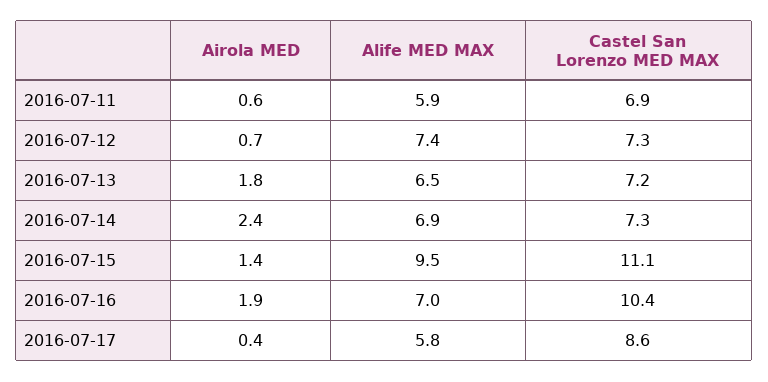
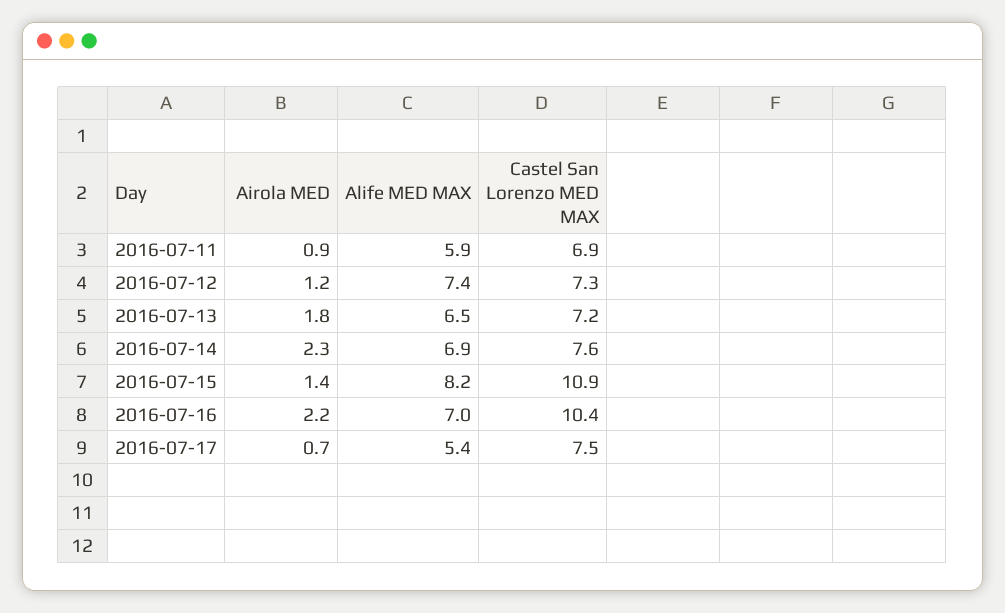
  {
    "Airola MED": {
-     "2016-07-11": 0.6,
+     "2016-07-11": 0.9,
-     "2016-07-12": 0.7,
+     "2016-07-12": 1.2,
      "2016-07-13": 1.8,
-     "2016-07-14": 2.4,
+     "2016-07-14": 2.3,
      "2016-07-15": 1.4,
-     "2016-07-16": 1.9,
+     "2016-07-16": 2.2,
-     "2016-07-17": 0.4
+     "2016-07-17": 0.7
    },
    "Alife MED MAX": {
      "2016-07-11": 5.9,
      "2016-07-12": 7.4,
      "2016-07-13": 6.5,
      "2016-07-14": 6.9,
-     "2016-07-15": 9.5,
+     "2016-07-15": 8.2,
      "2016-07-16": 7,
-     "2016-07-17": 5.8
+     "2016-07-17": 5.4
    },
    "Castel San Lorenzo MED MAX": {
      "2016-07-11": 6.9,
      "2016-07-12": 7.3,
      "2016-07-13": 7.2,
-     "2016-07-14": 7.3,
+     "2016-07-14": 7.6,
-     "2016-07-15": 11.1,
+     "2016-07-15": 10.9,
      "2016-07-16": 10.4,
-     "2016-07-17": 8.6
+     "2016-07-17": 7.5
    }
  }

